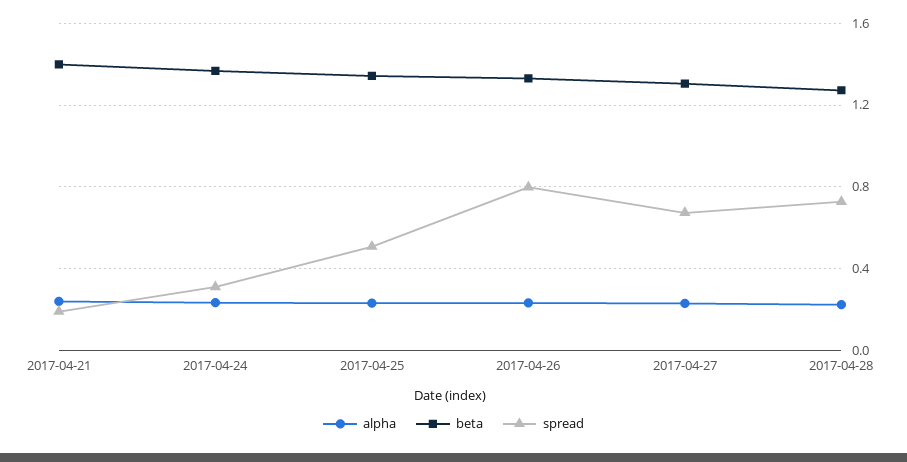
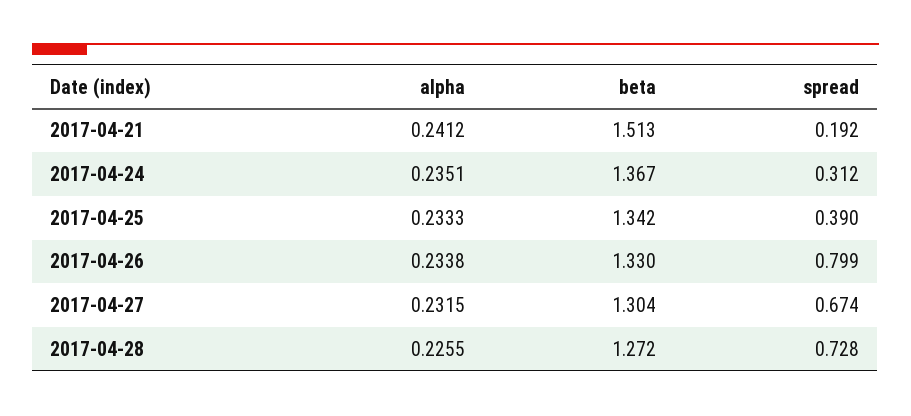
  {
    "alpha": {
      "2017-04-21": 0.2412,
      "2017-04-24": 0.2351,
      "2017-04-25": 0.2333,
      "2017-04-26": 0.2338,
      "2017-04-27": 0.2315,
      "2017-04-28": 0.2255
    },
    "beta": {
-     "2017-04-21": 1.4,
+     "2017-04-21": 1.513,
      "2017-04-24": 1.367,
      "2017-04-25": 1.342,
      "2017-04-26": 1.33,
      "2017-04-27": 1.304,
      "2017-04-28": 1.272
    },
    "spread": {
      "2017-04-21": 0.192,
      "2017-04-24": 0.312,
-     "2017-04-25": 0.5,
+     "2017-04-25": 0.39,
      "2017-04-26": 0.799,
      "2017-04-27": 0.674,
      "2017-04-28": 0.728
    }
  }

